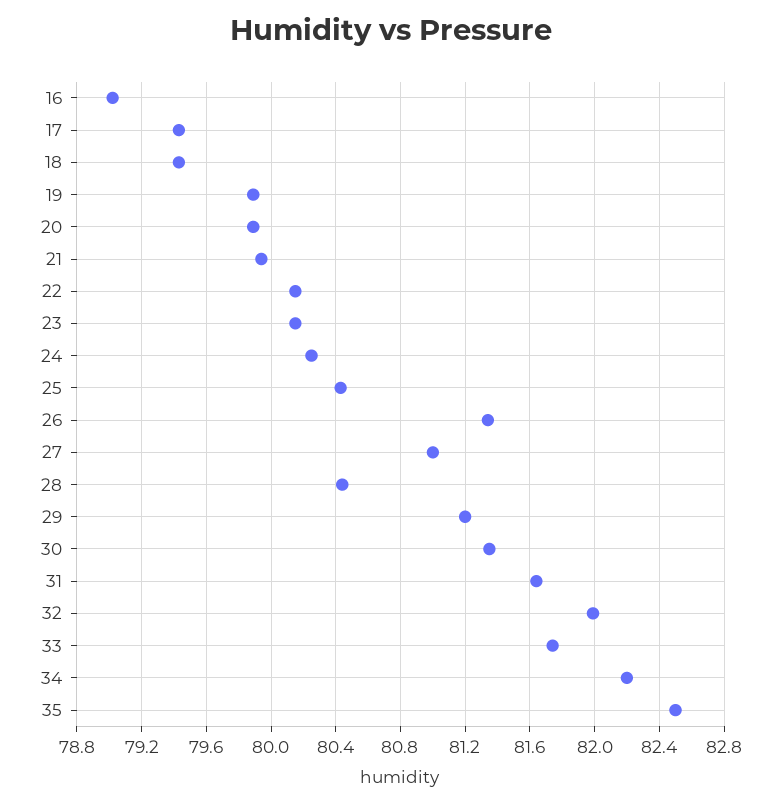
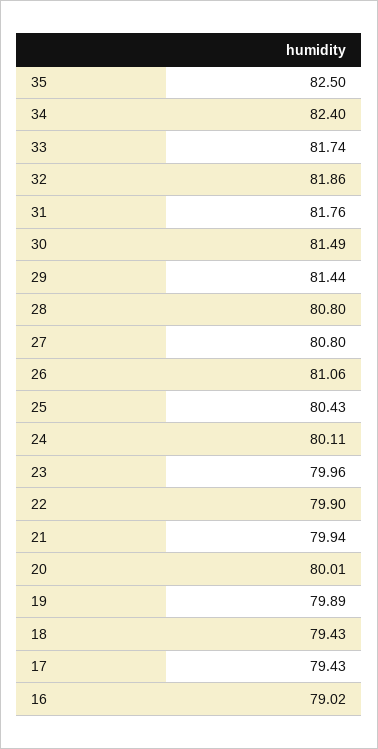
  {
    "16": 79.02,
    "17": 79.43,
    "18": 79.43,
    "19": 79.89,
-   "20": 79.9,
+   "20": 80.01,
    "21": 79.94,
-   "22": 80.15,
+   "22": 79.9,
-   "23": 80.15,
+   "23": 79.96,
-   "24": 80.25,
+   "24": 80.11,
    "25": 80.43,
-   "26": 81.35,
+   "26": 81.06,
-   "27": 81,
+   "27": 80.8,
-   "28": 80.45,
+   "28": 80.8,
-   "29": 81.2,
+   "29": 81.44,
-   "30": 81.35,
+   "30": 81.49,
-   "31": 81.65,
+   "31": 81.76,
-   "32": 82,
+   "32": 81.86,
    "33": 81.74,
-   "34": 82.2,
+   "34": 82.4,
    "35": 82.5
  }

